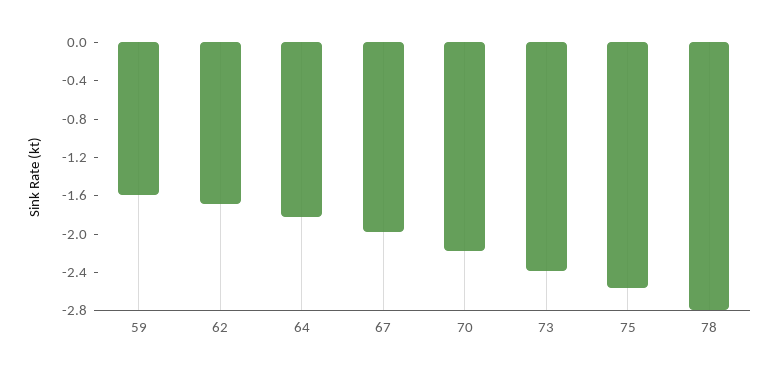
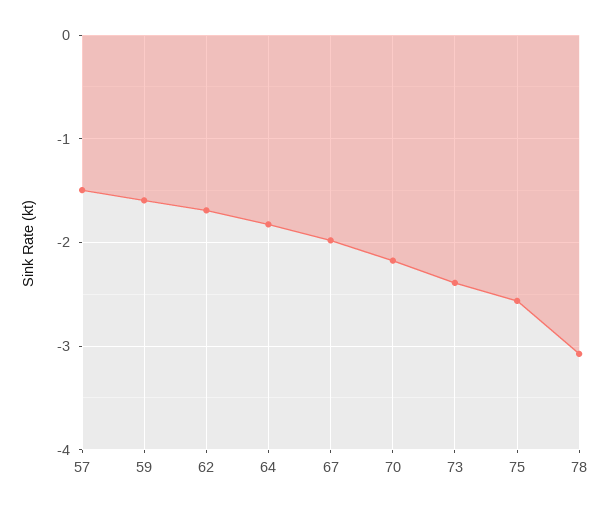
  {
    "59": -1.6,
    "62": -1.7,
    "64": -1.8,
    "67": -2,
    "70": -2.2,
    "73": -2.4,
    "75": -2.6,
-   "78": -2.8
+   "78": -3.1,
+   "57": -1.5
  }

